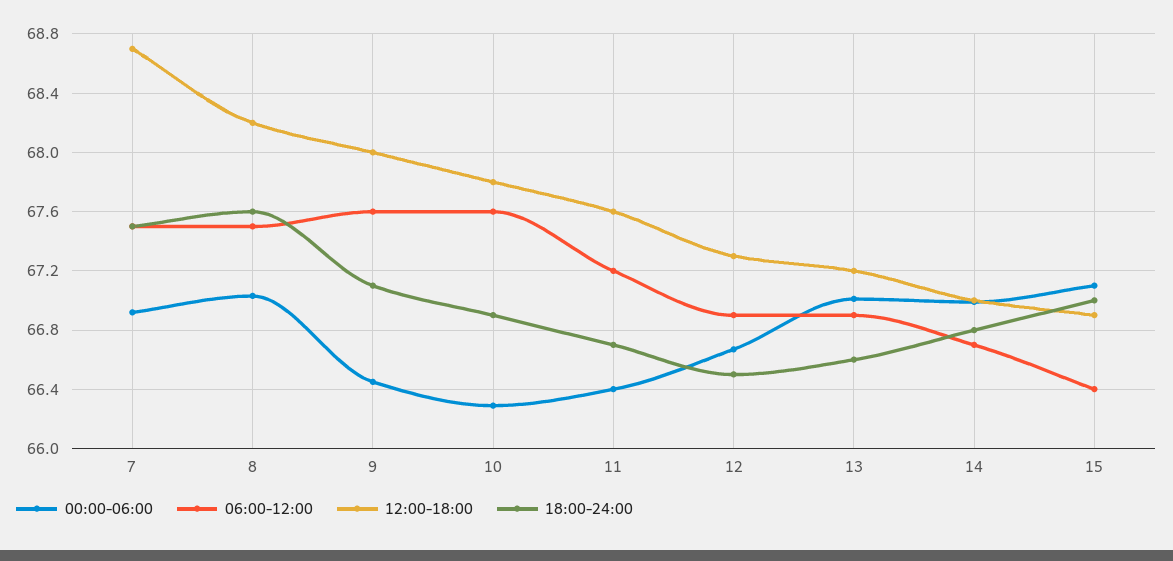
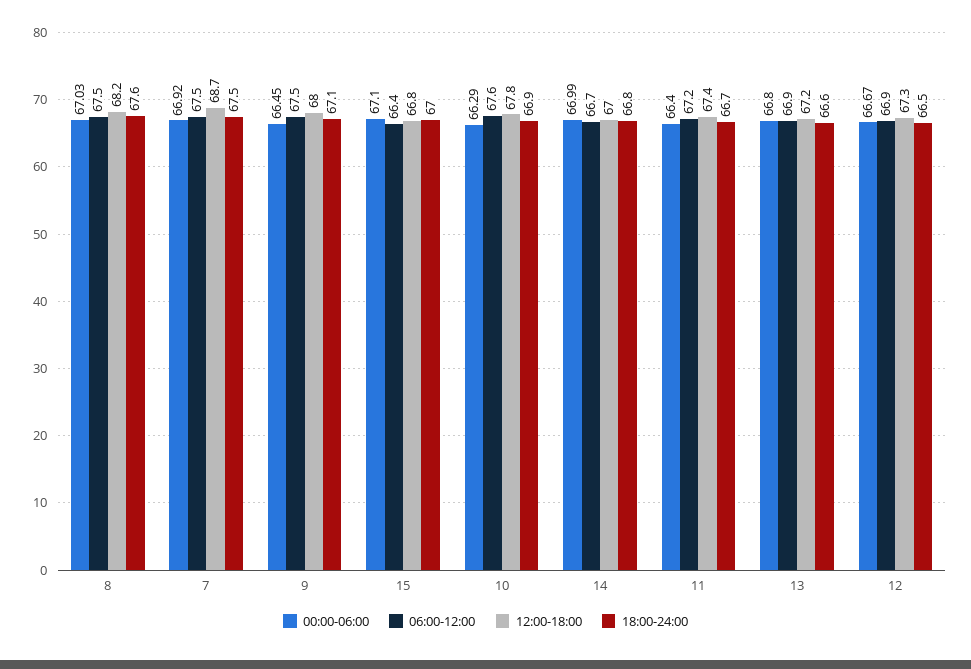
  {
    "00:00-06:00": {
      "7": 66.92,
      "8": 67.03,
      "9": 66.45,
      "10": 66.29,
      "11": 66.4,
      "12": 66.67,
-     "13": 67,
+     "13": 66.8,
      "14": 66.99,
      "15": 67.1
    },
    "06:00-12:00": {
      "7": 67.5,
      "8": 67.5,
-     "9": 67.6,
+     "9": 67.5,
      "10": 67.6,
      "11": 67.2,
      "12": 66.9,
      "13": 66.9,
      "14": 66.7,
      "15": 66.4
    },
    "12:00-18:00": {
      "7": 68.7,
      "8": 68.2,
      "9": 68,
      "10": 67.8,
-     "11": 67.6,
+     "11": 67.4,
      "12": 67.3,
      "13": 67.2,
      "14": 67,
-     "15": 66.9
+     "15": 66.8
    },
    "18:00-24:00": {
      "7": 67.5,
      "8": 67.6,
      "9": 67.1,
      "10": 66.9,
      "11": 66.7,
      "12": 66.5,
      "13": 66.6,
      "14": 66.8,
      "15": 67
    }
  }

